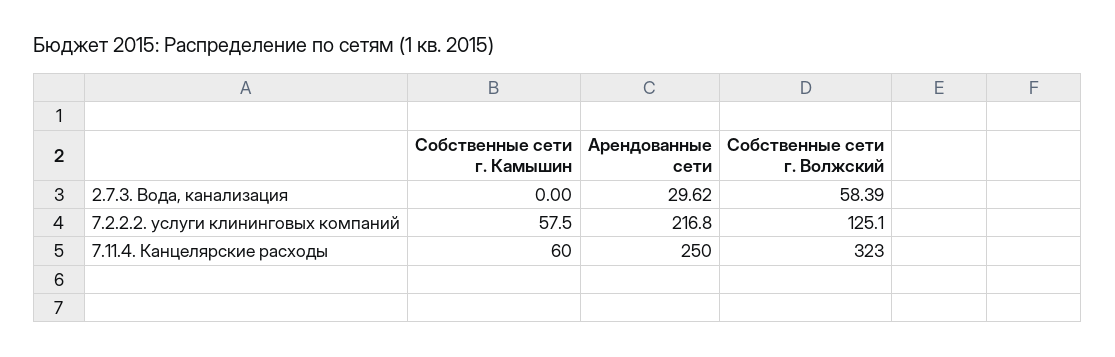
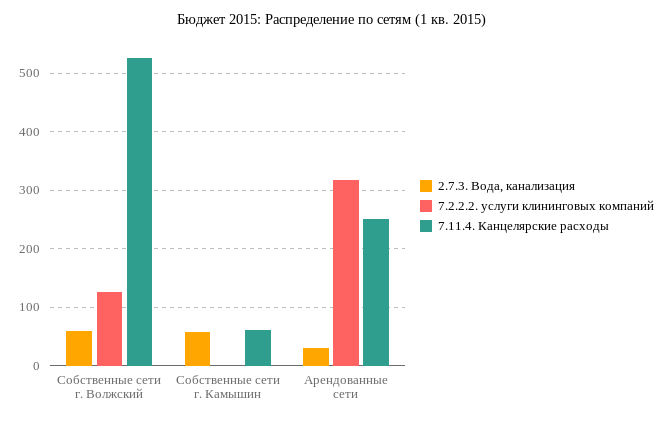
  {
    "2.7.3. Вода, канализация": {
-     "Собственные сети г. Камышин": 0,
+     "Собственные сети г. Камышин": 60,
      "Арендованные сети": 29.62,
      "Собственные сети г. Волжский": 58.39
    },
    "7.2.2.2. услуги клининговых компаний": {
-     "Собственные сети г. Камышин": 57.5,
+     "Собственные сети г. Камышин": 0,
-     "Арендованные сети": 216.8,
+     "Арендованные сети": 320,
      "Собственные сети г. Волжский": 125.1
    },
    "7.11.4. Канцелярские расходы": {
      "Собственные сети г. Камышин": 60,
      "Арендованные сети": 250,
-     "Собственные сети г. Волжский": 323
+     "Собственные сети г. Волжский": 520
    }
  }

